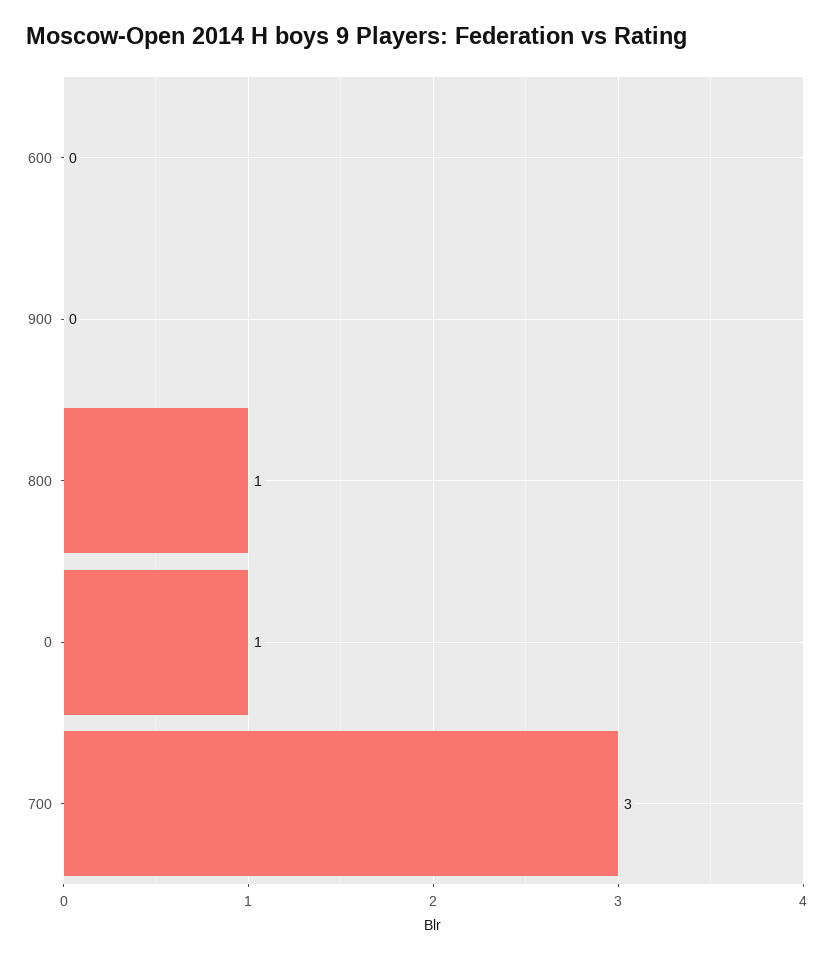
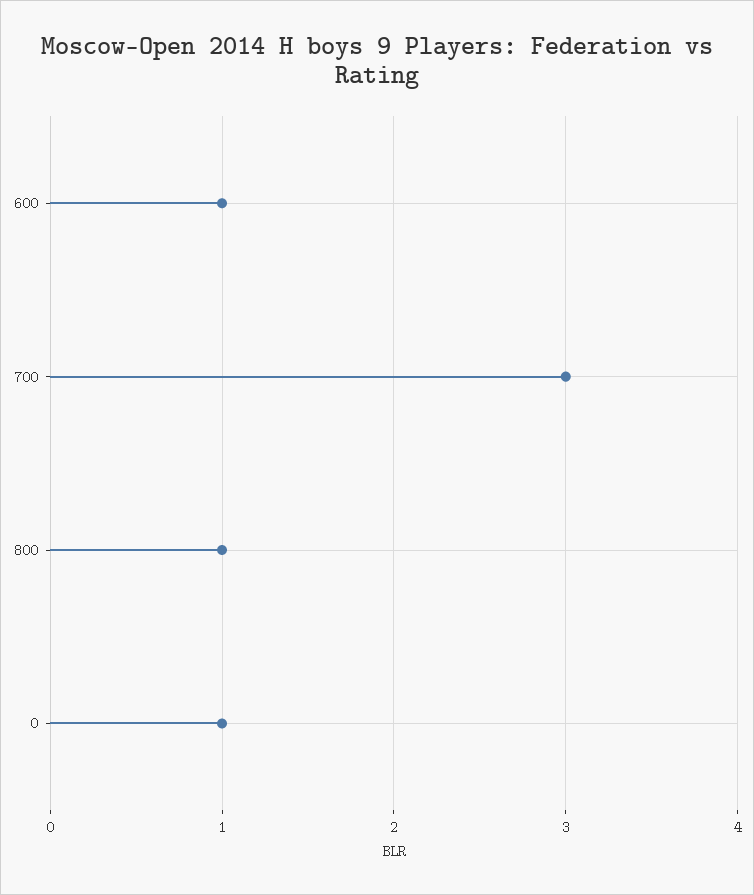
  {
-   "600": 0,
+   "600": 1,
-   "900": 0,
    "800": 1,
    "0": 1,
    "700": 3
  }

